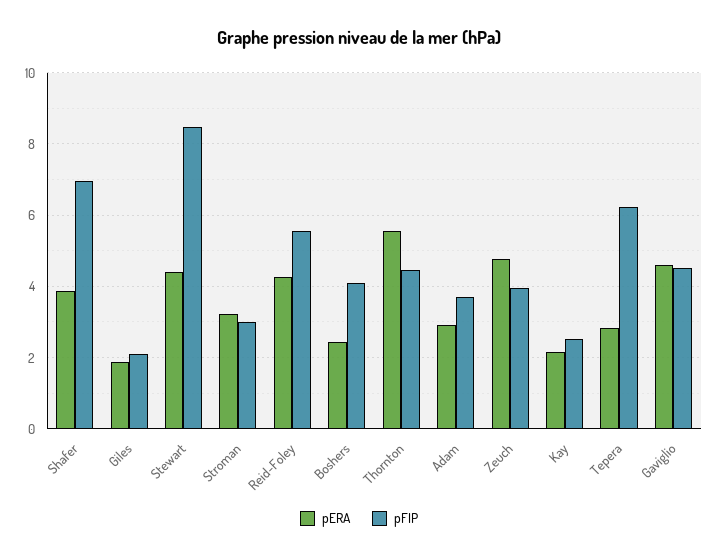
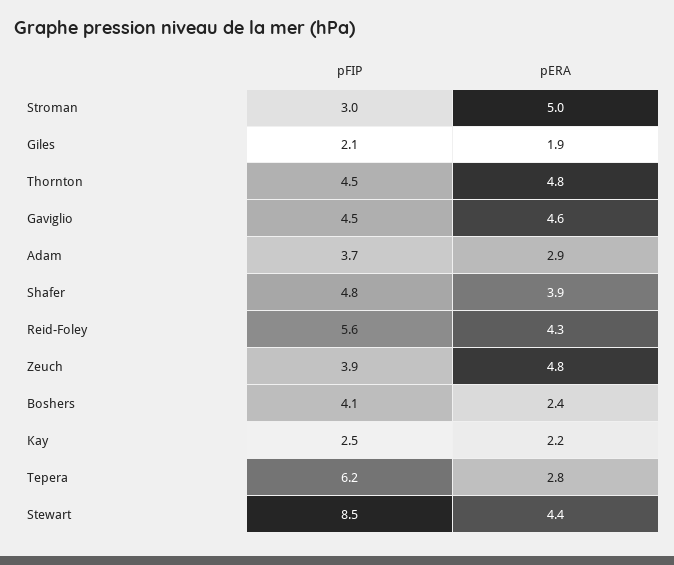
  {
    "pERA": {
      "Shafer": 3.9,
      "Giles": 1.9,
      "Stewart": 4.4,
-     "Stroman": 3.2,
+     "Stroman": 5,
      "Reid-Foley": 4.3,
      "Boshers": 2.4,
-     "Thornton": 5.6,
+     "Thornton": 4.8,
      "Adam": 2.9,
      "Zeuch": 4.8,
      "Kay": 2.2,
      "Tepera": 2.8,
      "Gaviglio": 4.6
    },
    "pFIP": {
-     "Shafer": 7,
+     "Shafer": 4.8,
      "Giles": 2.1,
      "Stewart": 8.5,
      "Stroman": 3,
      "Reid-Foley": 5.6,
      "Boshers": 4.1,
      "Thornton": 4.5,
      "Adam": 3.7,
      "Zeuch": 3.9,
      "Kay": 2.5,
      "Tepera": 6.2,
      "Gaviglio": 4.5
    }
  }

